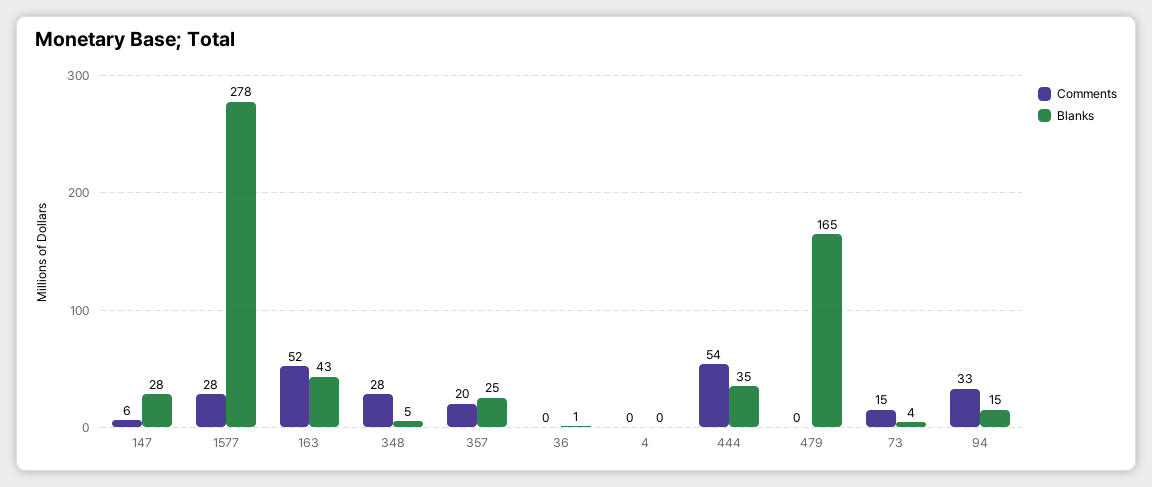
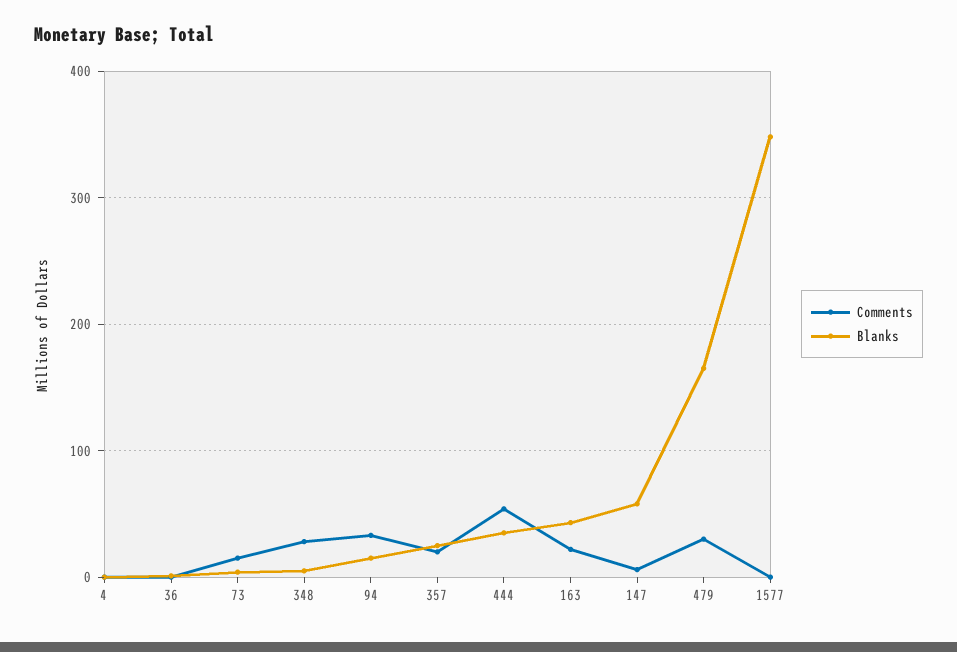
  {
    "Comments": {
      "147": 6,
-     "1577": 28,
+     "1577": 0,
-     "163": 52,
+     "163": 20,
      "348": 28,
      "357": 20,
      "36": 0,
      "4": 0,
      "444": 54,
-     "479": 0,
+     "479": 30,
      "73": 15,
      "94": 33
    },
    "Blanks": {
-     "147": 28,
+     "147": 60,
-     "1577": 278,
+     "1577": 350,
      "163": 43,
      "348": 5,
      "357": 25,
      "36": 1,
      "4": 0,
      "444": 35,
      "479": 165,
      "73": 4,
      "94": 15
    }
  }

